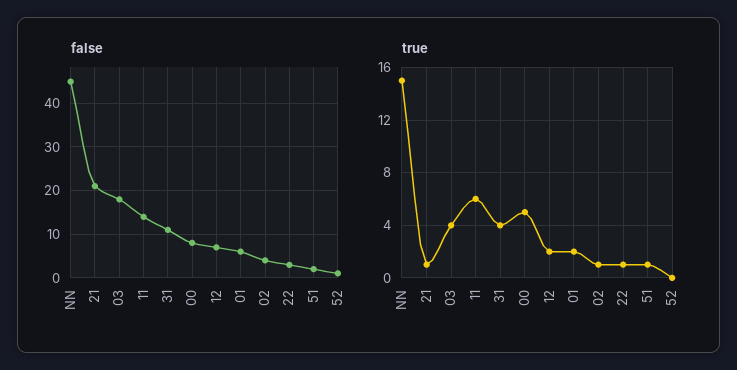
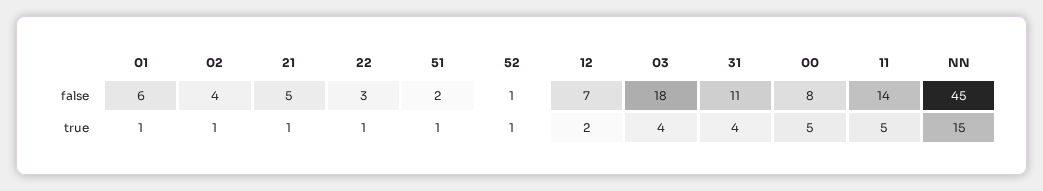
  {
    "false": {
      "NN": 45,
-     "21": 20,
+     "21": 5,
      "03": 18,
      "11": 14,
      "31": 11,
      "00": 8,
      "12": 7,
      "01": 6,
      "02": 4,
      "22": 3,
      "51": 2,
      "52": 1
    },
    "true": {
      "NN": 15,
      "21": 1,
      "03": 4,
-     "11": 6,
+     "11": 5,
      "31": 4,
      "00": 5,
      "12": 2,
-     "01": 2,
+     "01": 1,
      "02": 1,
      "22": 1,
      "51": 1,
-     "52": 0
+     "52": 1
    }
  }

